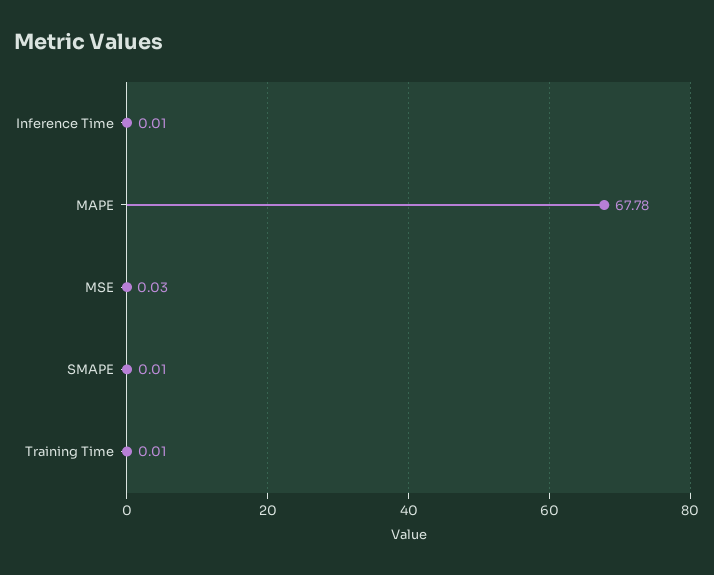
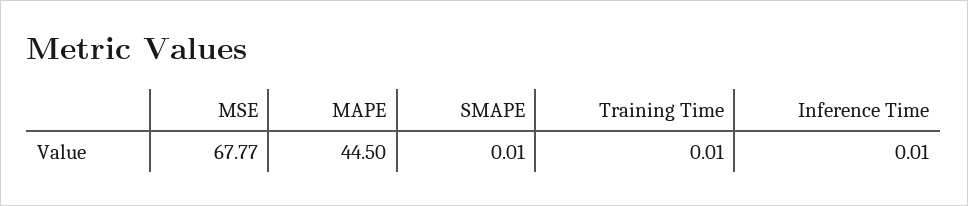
  {
    "Inference Time": 0.01,
-   "MAPE": 67.78,
+   "MAPE": 44.5,
-   "MSE": 0.03,
+   "MSE": 67.77,
    "SMAPE": 0.01,
    "Training Time": 0.01
  }

